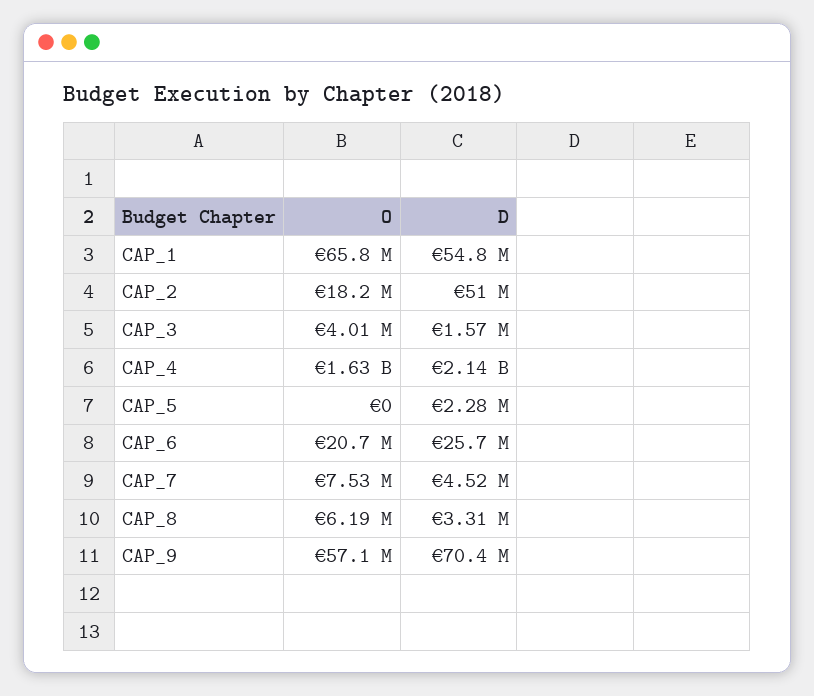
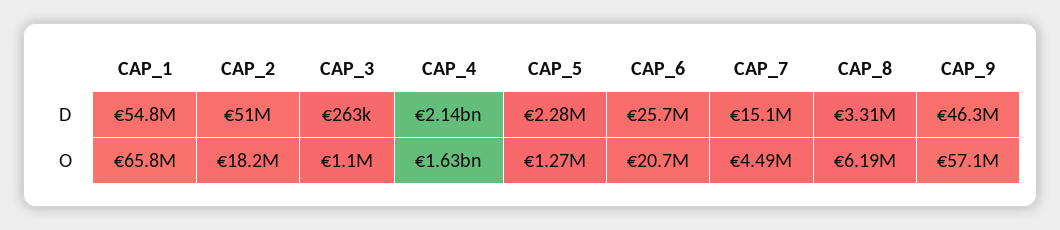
  {
    "O": {
      "CAP_1": 65800000,
      "CAP_2": 18200000,
-     "CAP_3": 4010000,
+     "CAP_3": 1100000,
      "CAP_4": 1630000000,
-     "CAP_5": 0,
+     "CAP_5": 1270000,
      "CAP_6": 20700000,
-     "CAP_7": 7530000,
+     "CAP_7": 4490000,
      "CAP_8": 6190000,
      "CAP_9": 57100000
    },
    "D": {
      "CAP_1": 54800000,
      "CAP_2": 51000000,
-     "CAP_3": 1570000,
+     "CAP_3": 263000,
      "CAP_4": 2140000000,
      "CAP_5": 2280000,
      "CAP_6": 25700000,
-     "CAP_7": 4520000,
+     "CAP_7": 15100000,
      "CAP_8": 3310000,
-     "CAP_9": 70400000
+     "CAP_9": 46300000
    }
  }

